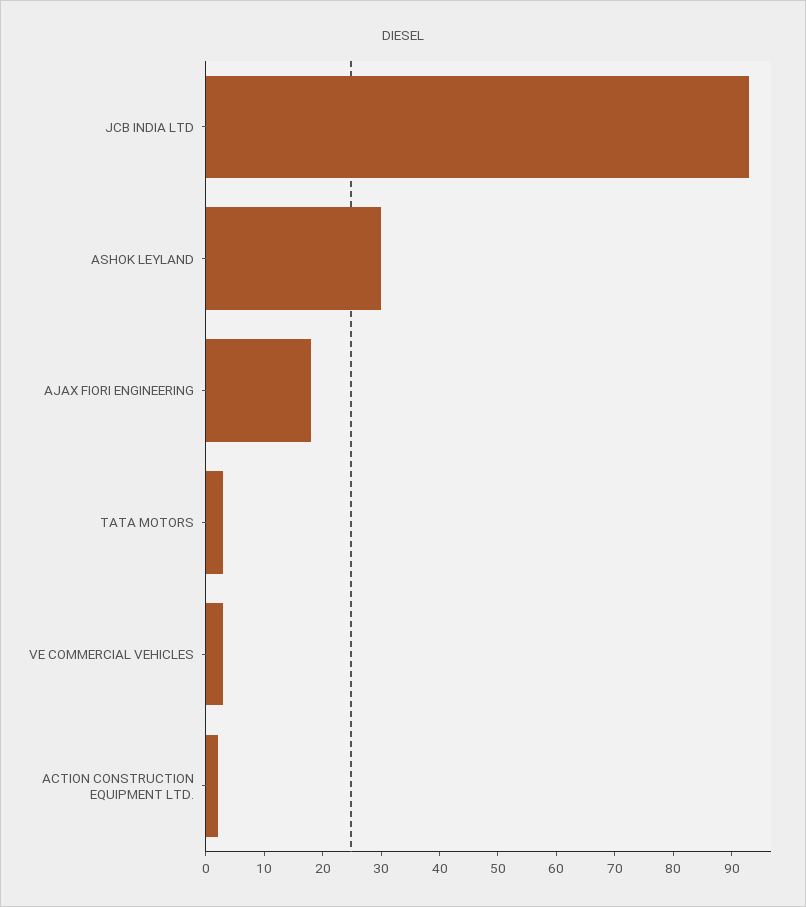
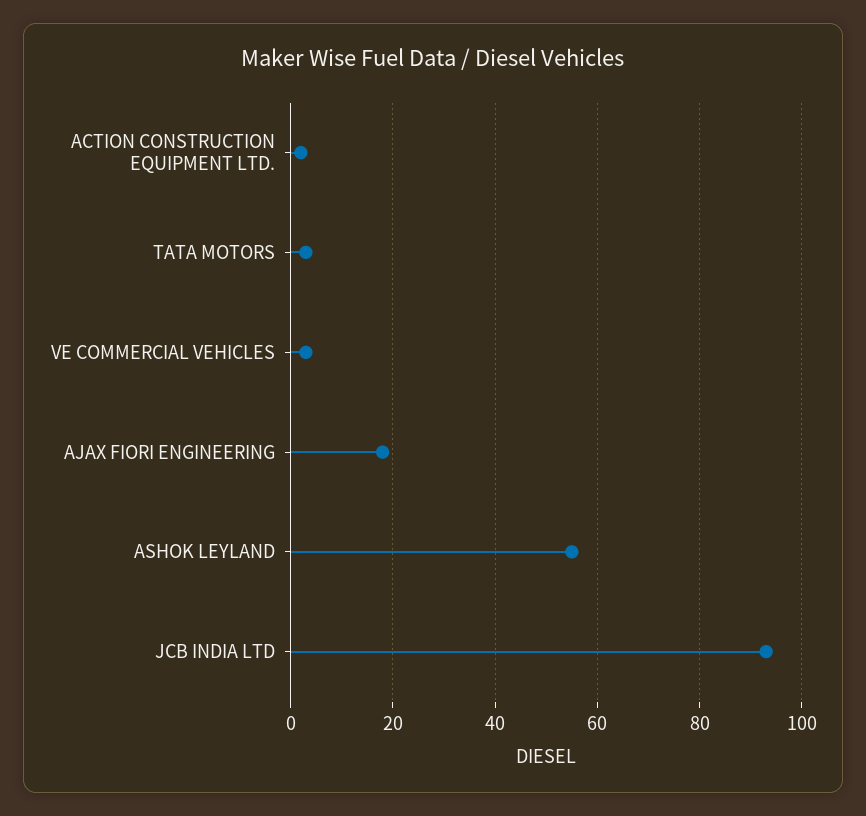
  {
    "JCB INDIA LTD": 95,
-   "ASHOK LEYLAND": 30,
+   "ASHOK LEYLAND": 55,
    "AJAX FIORI ENGINEERING": 20,
    "TATA MOTORS": 5,
    "VE COMMERCIAL VEHICLES": 5,
    "ACTION CONSTRUCTION EQUIPMENT LTD.": 0
  }

